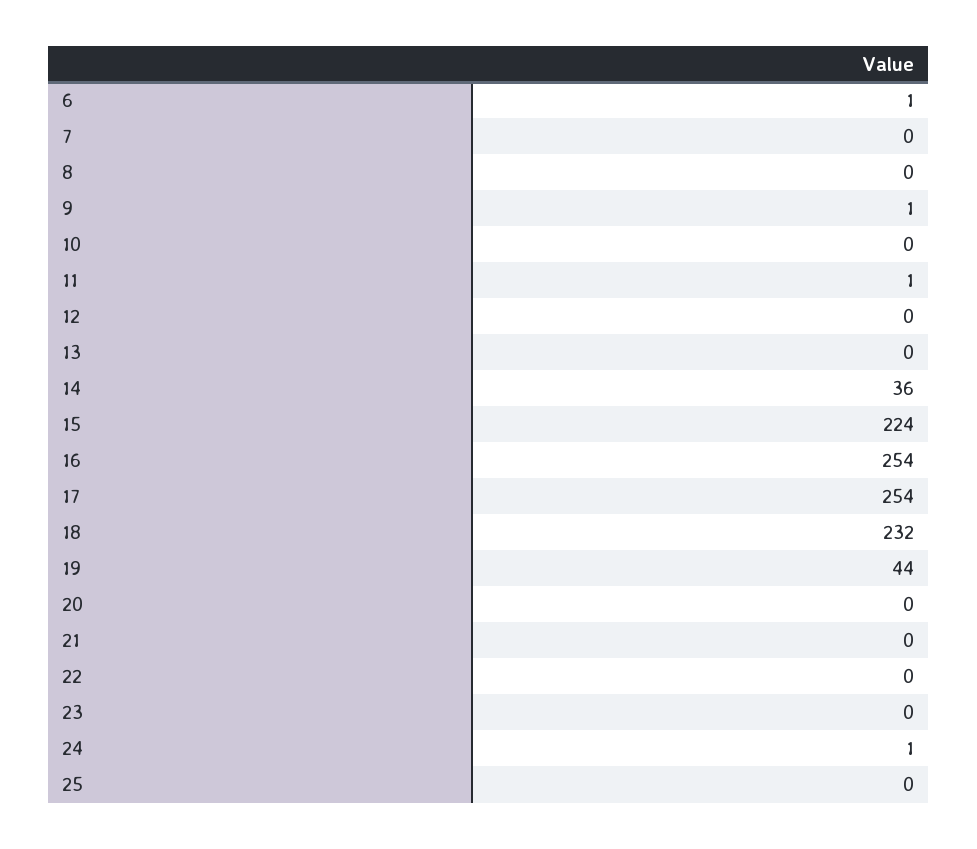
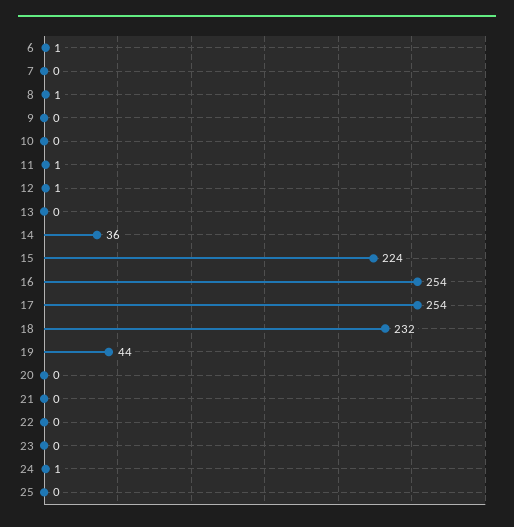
  {
    "6": 1,
    "7": 0,
-   "8": 0,
+   "8": 1,
-   "9": 1,
+   "9": 0,
    "10": 0,
    "11": 1,
-   "12": 0,
+   "12": 1,
    "13": 0,
    "14": 36,
    "15": 224,
    "16": 254,
    "17": 254,
    "18": 232,
    "19": 44,
    "20": 0,
    "21": 0,
    "22": 0,
    "23": 0,
    "24": 1,
    "25": 0
  }

